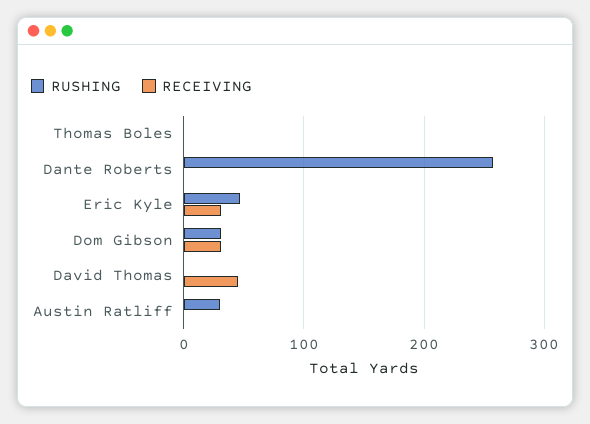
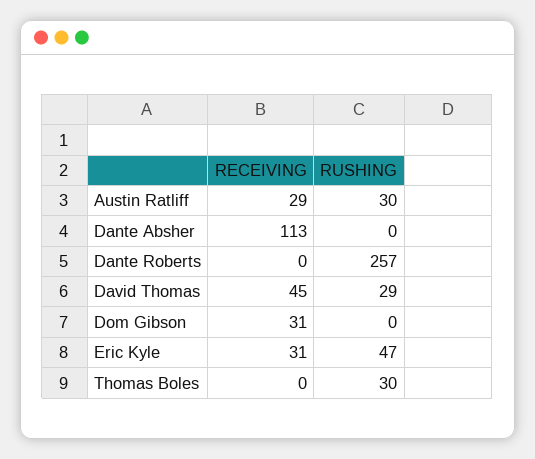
  {
    "RUSHING": {
-     "Thomas Boles": 0,
+     "Thomas Boles": 30,
      "Dante Roberts": 257,
      "Eric Kyle": 47,
-     "Dom Gibson": 30,
+     "Dom Gibson": 0,
-     "David Thomas": 0,
+     "David Thomas": 29,
-     "Austin Ratliff": 30
+     "Austin Ratliff": 30,
+     "Dante Absher": 0
    },
    "RECEIVING": {
      "Thomas Boles": 0,
      "Dante Roberts": 0,
      "Eric Kyle": 31,
      "Dom Gibson": 31,
      "David Thomas": 45,
-     "Austin Ratliff": 0
+     "Austin Ratliff": 29,
+     "Dante Absher": 113
    }
  }

